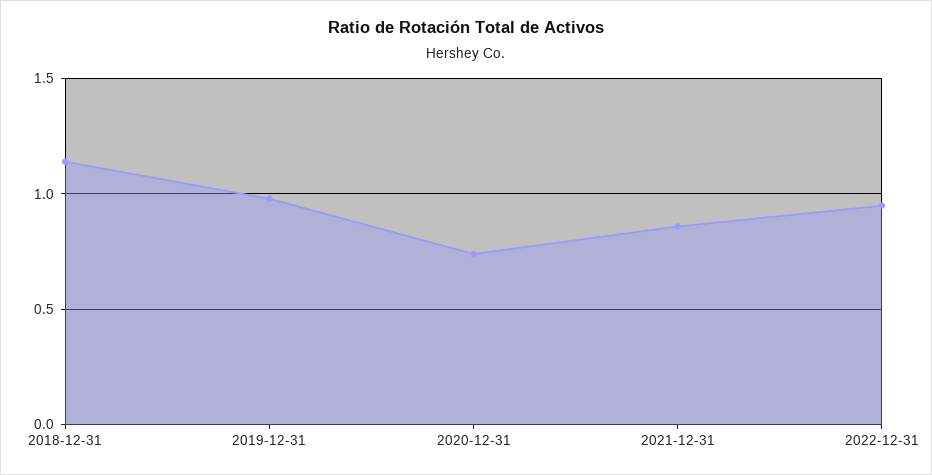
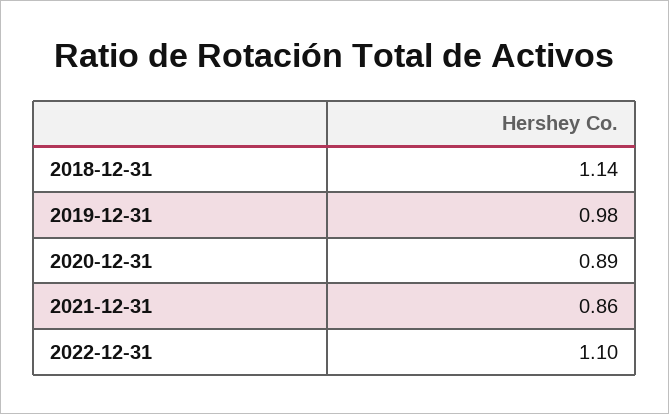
  {
    "2018-12-31": 1.14,
    "2019-12-31": 0.98,
-   "2020-12-31": 0.75,
+   "2020-12-31": 0.89,
    "2021-12-31": 0.86,
-   "2022-12-31": 0.95
+   "2022-12-31": 1.1
  }

